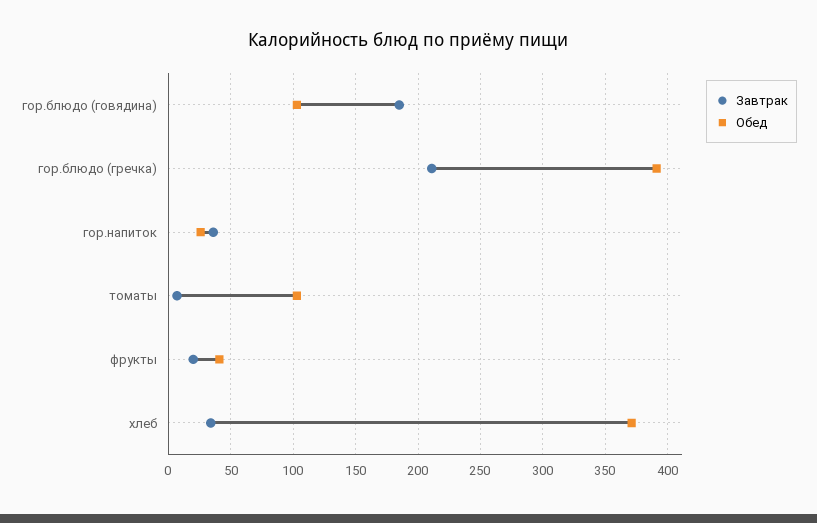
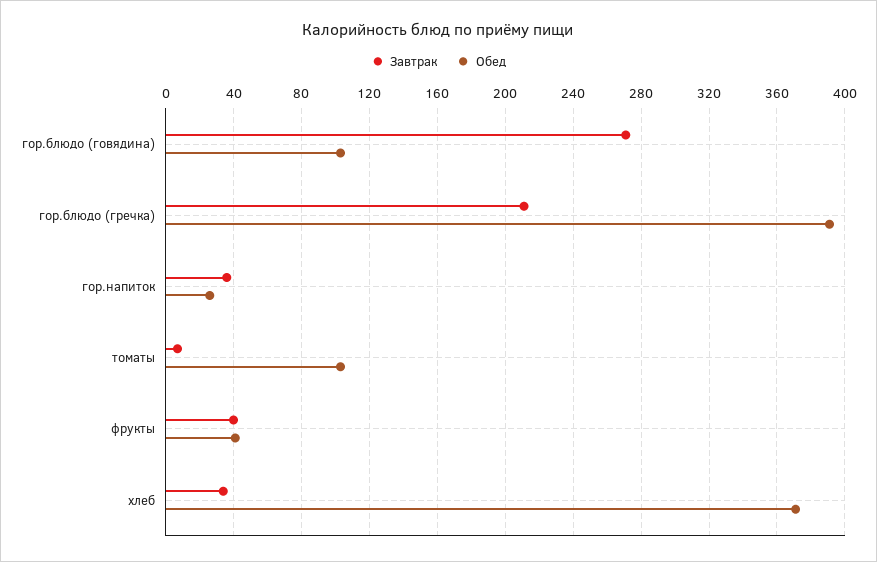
  {
    "Завтрак": {
-     "гор.блюдо (говядина)": 185,
+     "гор.блюдо (говядина)": 270,
      "гор.блюдо (гречка)": 210,
      "гор.напиток": 35,
      "томаты": 5,
-     "фрукты": 20,
+     "фрукты": 40,
      "хлеб": 35
    },
    "Обед": {
      "гор.блюдо (говядина)": 105,
      "гор.блюдо (гречка)": 390,
      "гор.напиток": 25,
      "томаты": 105,
      "фрукты": 40,
      "хлеб": 370
    }
  }

